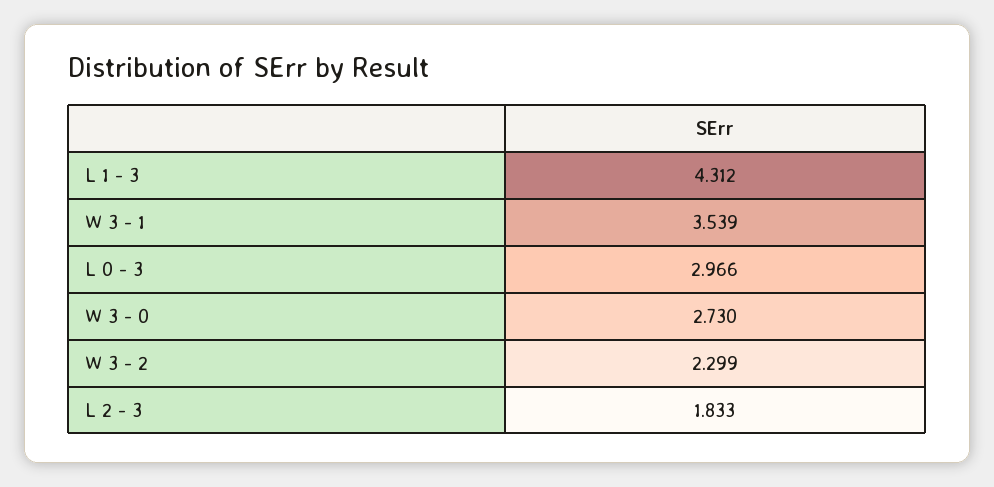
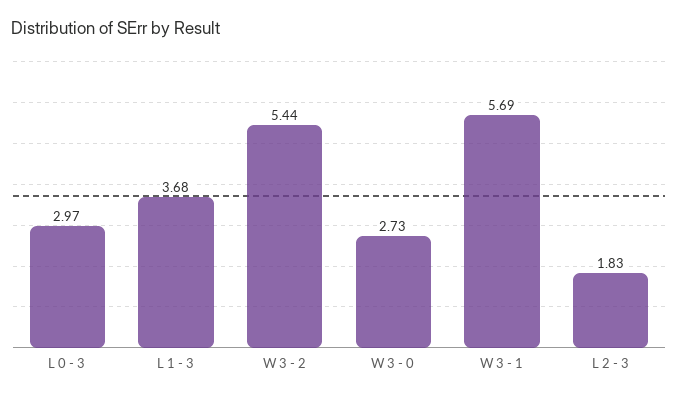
  {
-   "L 1 - 3": 4.312,
+   "L 1 - 3": 3.68,
-   "W 3 - 1": 3.539,
+   "W 3 - 1": 5.69,
    "L 0 - 3": 2.966,
    "W 3 - 0": 2.73,
-   "W 3 - 2": 2.299,
+   "W 3 - 2": 5.44,
    "L 2 - 3": 1.833
  }

